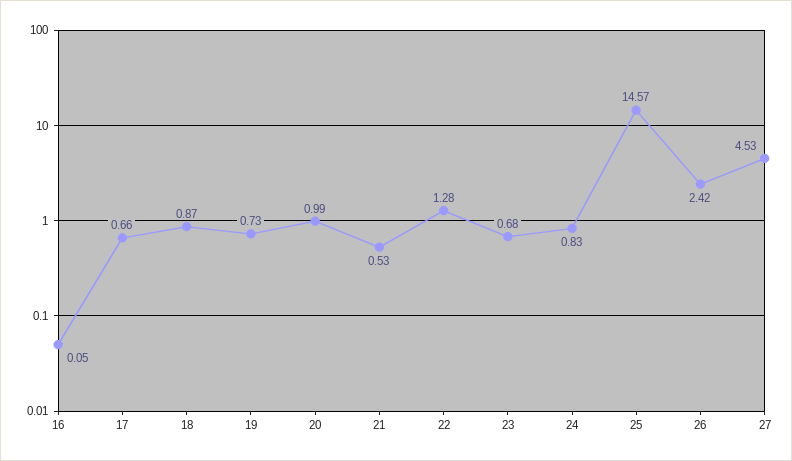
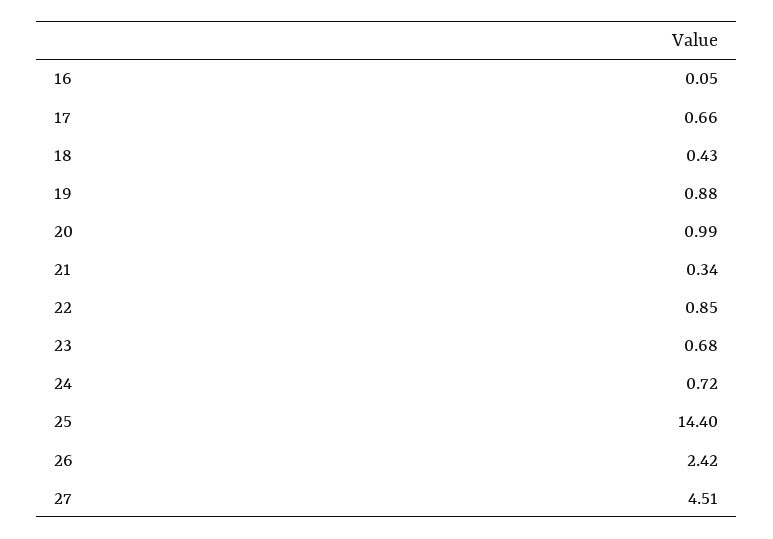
  {
    "16": 0.05,
    "17": 0.66,
-   "18": 0.87,
+   "18": 0.43,
-   "19": 0.73,
+   "19": 0.88,
    "20": 0.99,
-   "21": 0.53,
+   "21": 0.34,
-   "22": 1.28,
+   "22": 0.85,
    "23": 0.68,
-   "24": 0.83,
+   "24": 0.72,
-   "25": 14.57,
+   "25": 14.4,
    "26": 2.42,
-   "27": 4.53
+   "27": 4.51
  }

